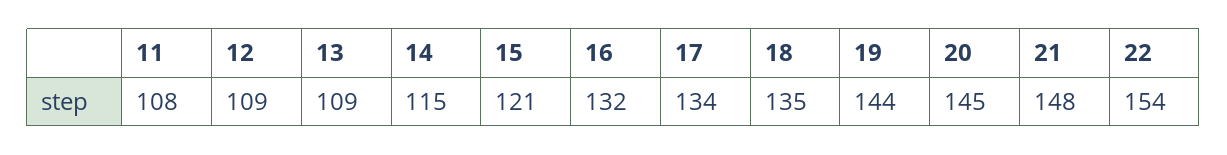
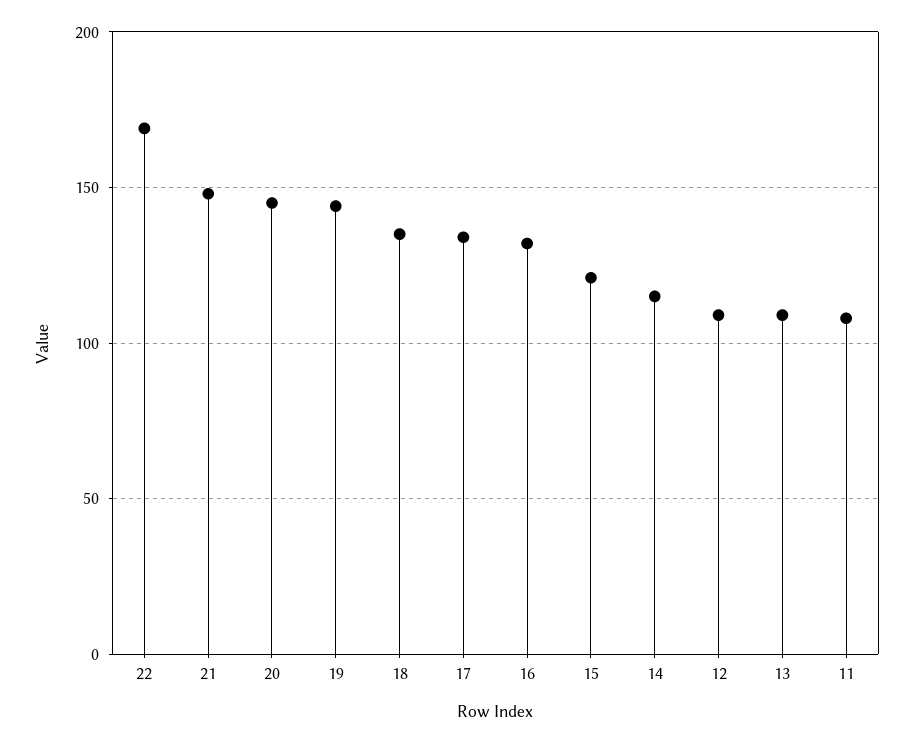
  {
    "11": 108,
    "12": 109,
    "13": 109,
    "14": 115,
    "15": 121,
    "16": 132,
    "17": 134,
    "18": 135,
    "19": 144,
    "20": 145,
    "21": 148,
-   "22": 154
+   "22": 170
  }

